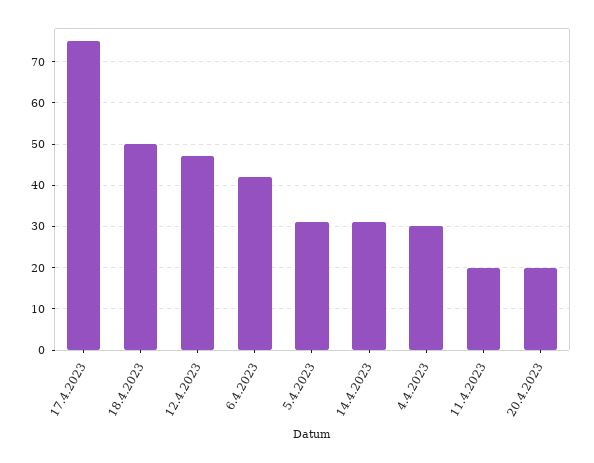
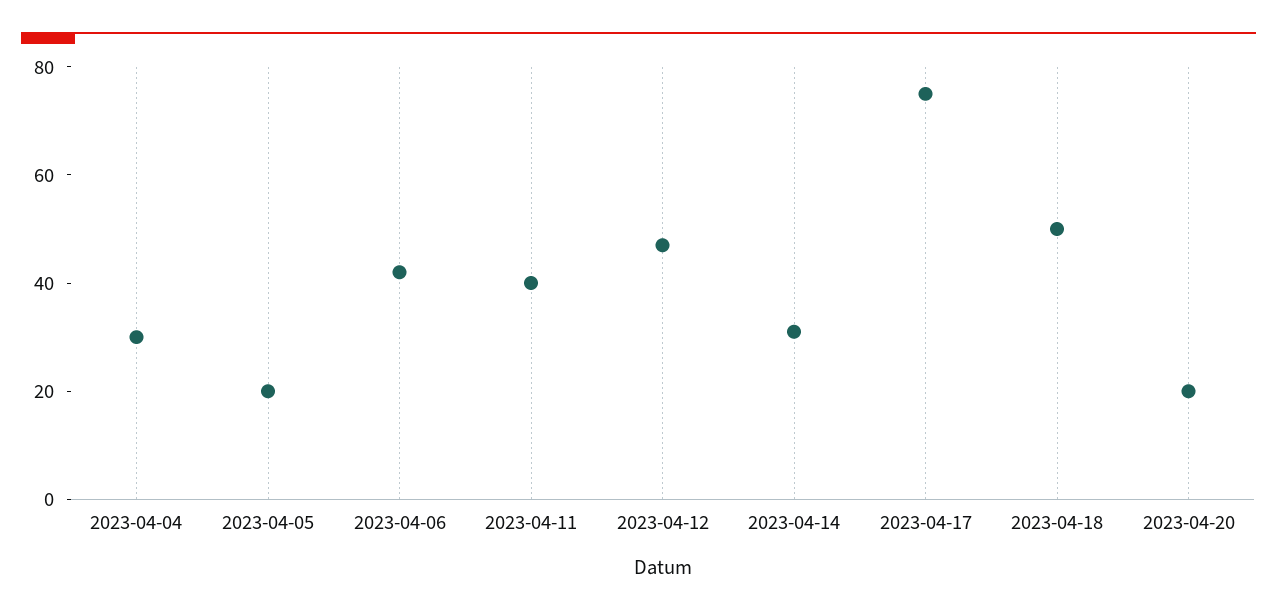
  {
    "17.4.2023": 75,
    "18.4.2023": 50,
    "12.4.2023": 45,
    "6.4.2023": 40,
-   "5.4.2023": 30,
+   "5.4.2023": 20,
    "14.4.2023": 30,
    "4.4.2023": 30,
-   "11.4.2023": 20,
+   "11.4.2023": 40,
    "20.4.2023": 20
  }

